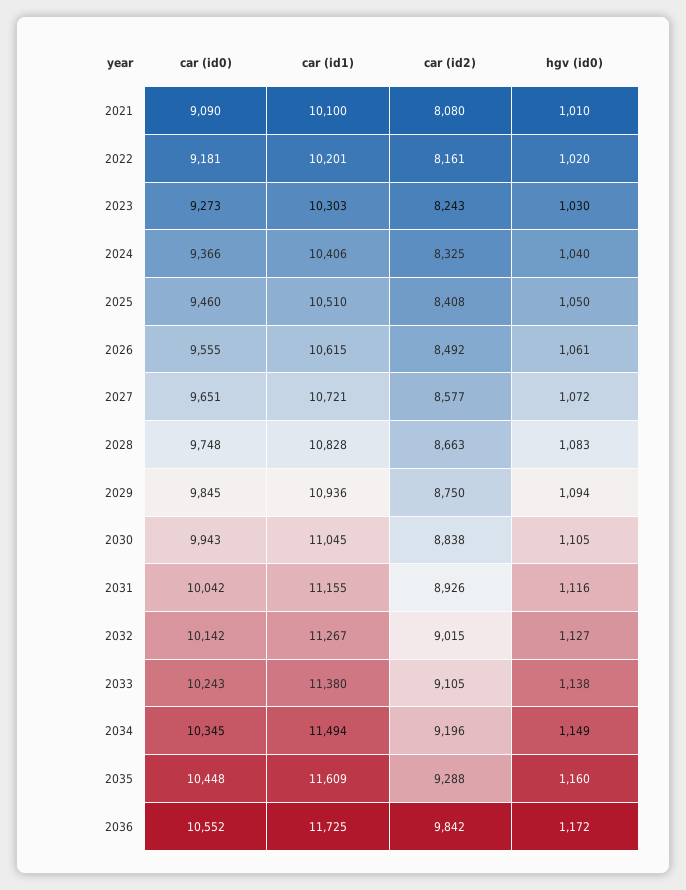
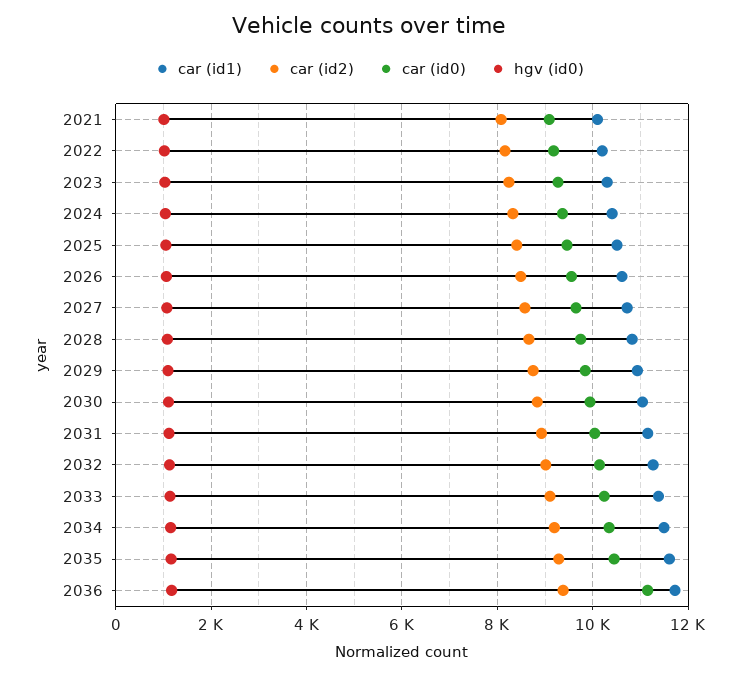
  {
    "car (id0)": {
      "2021": 9090,
      "2022": 9181,
      "2023": 9273,
      "2024": 9366,
      "2025": 9460,
      "2026": 9555,
      "2027": 9651,
      "2028": 9748,
      "2029": 9845,
      "2030": 9943,
      "2031": 10042,
      "2032": 10142,
      "2033": 10243,
      "2034": 10345,
      "2035": 10448,
-     "2036": 10552
+     "2036": 11200
    },
    "car (id1)": {
      "2021": 10100,
      "2022": 10201,
      "2023": 10303,
      "2024": 10406,
      "2025": 10510,
      "2026": 10615,
      "2027": 10721,
      "2028": 10828,
      "2029": 10936,
      "2030": 11045,
      "2031": 11155,
      "2032": 11267,
      "2033": 11380,
      "2034": 11494,
      "2035": 11609,
      "2036": 11725
    },
    "car (id2)": {
      "2021": 8080,
      "2022": 8161,
      "2023": 8243,
      "2024": 8325,
      "2025": 8408,
      "2026": 8492,
      "2027": 8577,
      "2028": 8663,
      "2029": 8750,
      "2030": 8838,
      "2031": 8926,
      "2032": 9015,
      "2033": 9105,
      "2034": 9196,
      "2035": 9288,
-     "2036": 9842
+     "2036": 9400
    },
    "hgv (id0)": {
      "2021": 1010,
      "2022": 1020,
      "2023": 1030,
      "2024": 1040,
      "2025": 1050,
      "2026": 1061,
      "2027": 1072,
      "2028": 1083,
      "2029": 1094,
      "2030": 1105,
      "2031": 1116,
      "2032": 1127,
      "2033": 1138,
      "2034": 1149,
      "2035": 1160,
      "2036": 1172
    }
  }

